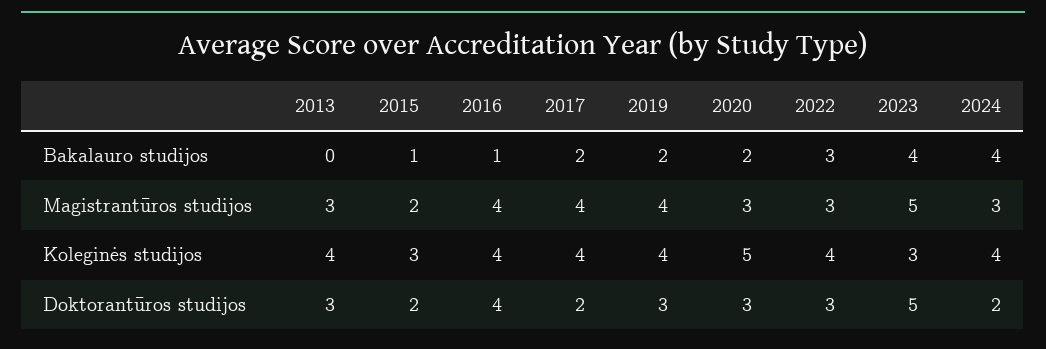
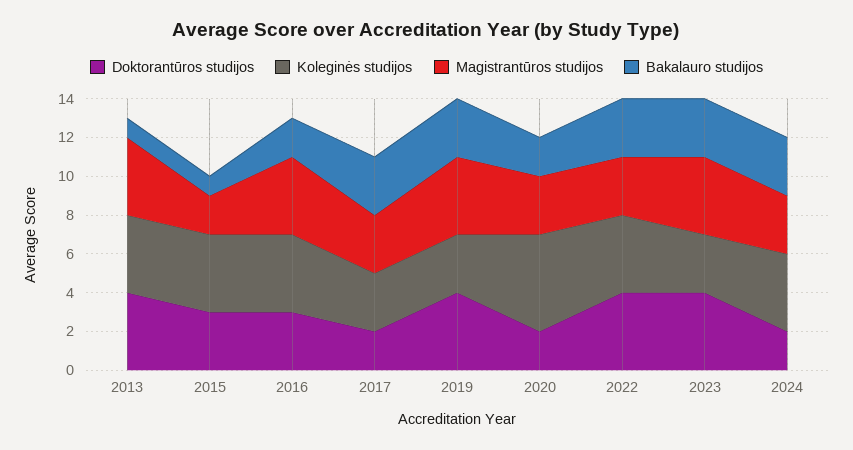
  {
    "Bakalauro studijos": {
-     "2013": 0,
+     "2013": 1,
      "2015": 1,
-     "2016": 1,
+     "2016": 2,
-     "2017": 2,
+     "2017": 3,
-     "2019": 2,
+     "2019": 3,
      "2020": 2,
      "2022": 3,
-     "2023": 4,
+     "2023": 3,
-     "2024": 4
+     "2024": 3
    },
    "Magistrantūros studijos": {
-     "2013": 3,
+     "2013": 4,
      "2015": 2,
      "2016": 4,
-     "2017": 4,
+     "2017": 3,
      "2019": 4,
      "2020": 3,
      "2022": 3,
-     "2023": 5,
+     "2023": 4,
      "2024": 3
    },
    "Koleginės studijos": {
      "2013": 4,
-     "2015": 3,
+     "2015": 4,
      "2016": 4,
-     "2017": 4,
+     "2017": 3,
-     "2019": 4,
+     "2019": 3,
      "2020": 5,
      "2022": 4,
      "2023": 3,
      "2024": 4
    },
    "Doktorantūros studijos": {
-     "2013": 3,
+     "2013": 4,
-     "2015": 2,
+     "2015": 3,
-     "2016": 4,
+     "2016": 3,
      "2017": 2,
-     "2019": 3,
+     "2019": 4,
-     "2020": 3,
+     "2020": 2,
-     "2022": 3,
+     "2022": 4,
-     "2023": 5,
+     "2023": 4,
      "2024": 2
    }
  }

